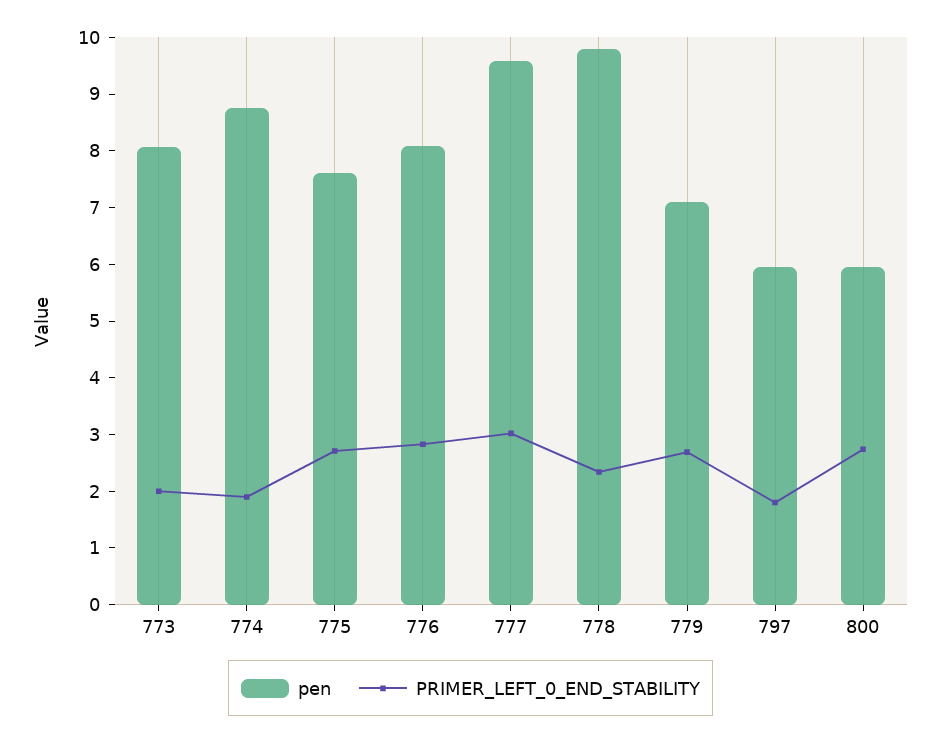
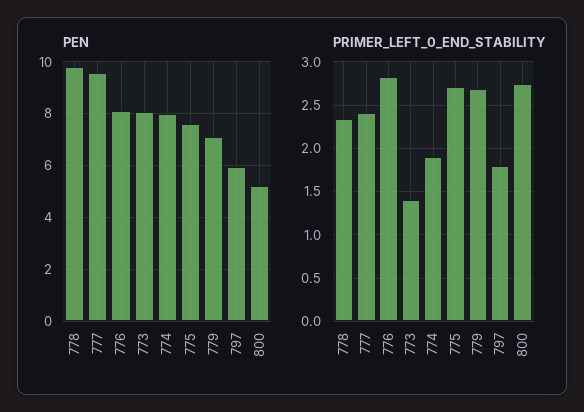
  {
    "pen": {
      "773": 8,
-     "774": 8.8,
+     "774": 8,
      "775": 7.6,
      "776": 8,
      "777": 9.6,
      "778": 9.8,
      "779": 7,
      "797": 6,
-     "800": 6
+     "800": 5.25
    },
    "PRIMER_LEFT_0_END_STABILITY": {
-     "773": 2,
+     "773": 1.4,
      "774": 1.9,
      "775": 2.7,
      "776": 2.8,
-     "777": 3,
+     "777": 2.4,
      "778": 2.3,
      "779": 2.7,
      "797": 1.8,
      "800": 2.7
    }
  }

